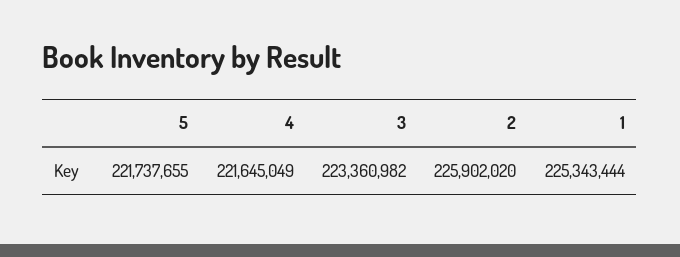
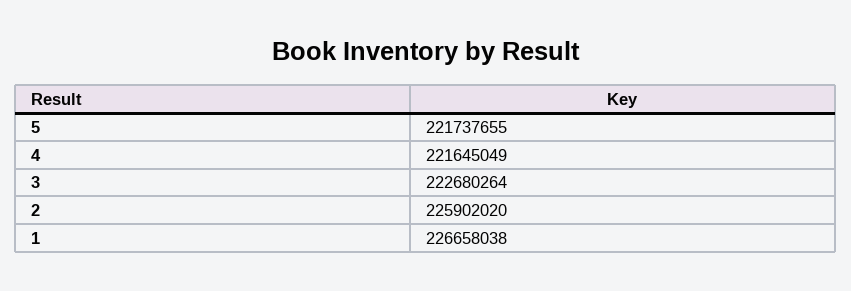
  {
    "5": 221737655,
    "4": 221645049,
-   "3": 223360982,
+   "3": 222680264,
    "2": 225902020,
-   "1": 225343444
+   "1": 226658038
  }

